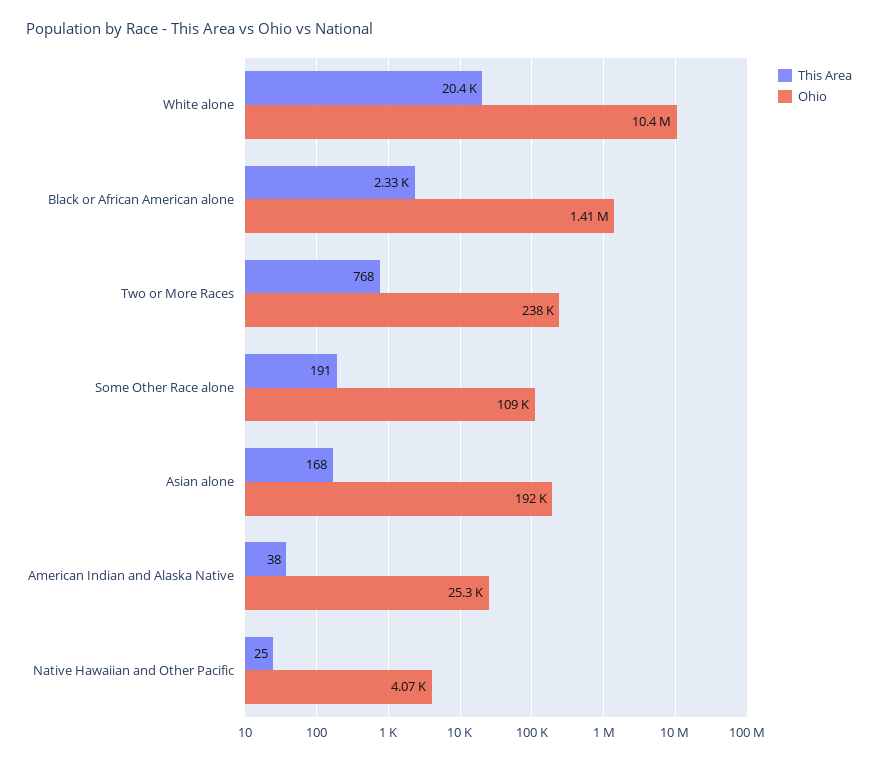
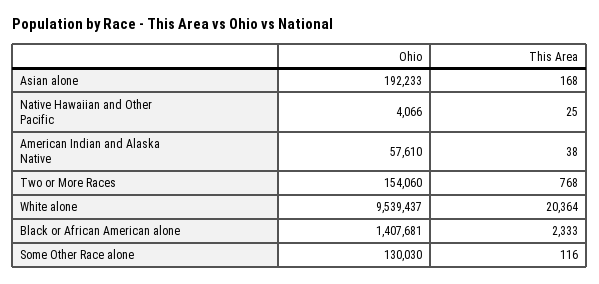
  {
    "This Area": {
      "White alone": 20364,
      "Black or African American alone": 2333,
      "Two or More Races": 768,
-     "Some Other Race alone": 191,
+     "Some Other Race alone": 116,
      "Asian alone": 168,
      "American Indian and Alaska Native": 38,
      "Native Hawaiian and Other Pacific": 25
    },
    "Ohio": {
-     "White alone": 10400000,
+     "White alone": 9539437,
      "Black or African American alone": 1407681,
-     "Two or More Races": 238000,
+     "Two or More Races": 154060,
-     "Some Other Race alone": 109000,
+     "Some Other Race alone": 130030,
      "Asian alone": 192233,
-     "American Indian and Alaska Native": 25300,
+     "American Indian and Alaska Native": 57610,
      "Native Hawaiian and Other Pacific": 4066
    }
  }

